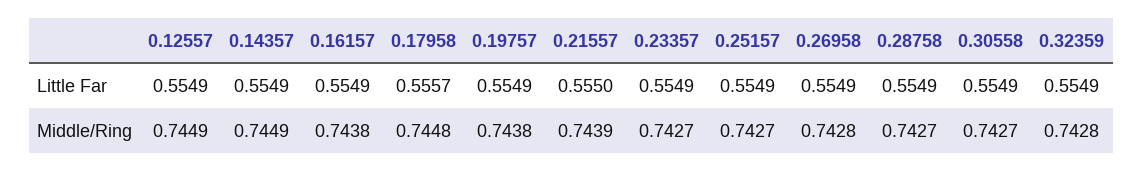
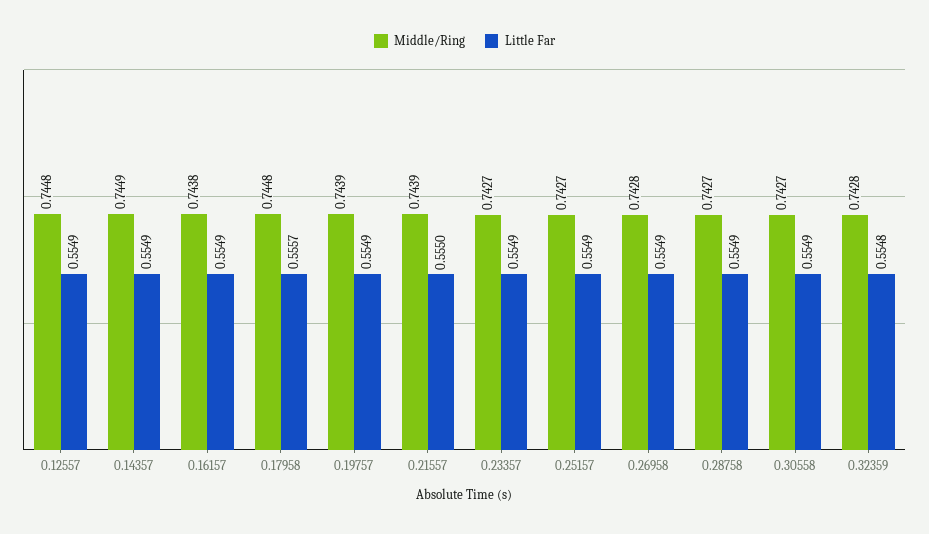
  {
    "Little Far": {
      "0.12557": 0.5549,
      "0.14357": 0.5549,
      "0.16157": 0.5549,
      "0.17958": 0.5557,
      "0.19757": 0.5549,
      "0.21557": 0.555,
      "0.23357": 0.5549,
      "0.25157": 0.5549,
      "0.26958": 0.5549,
      "0.28758": 0.5549,
      "0.30558": 0.5549,
-     "0.32359": 0.5549
+     "0.32359": 0.5548
    },
    "Middle/Ring": {
-     "0.12557": 0.7449,
+     "0.12557": 0.7448,
      "0.14357": 0.7449,
      "0.16157": 0.7438,
      "0.17958": 0.7448,
-     "0.19757": 0.7438,
+     "0.19757": 0.7439,
      "0.21557": 0.7439,
      "0.23357": 0.7427,
      "0.25157": 0.7427,
      "0.26958": 0.7428,
      "0.28758": 0.7427,
      "0.30558": 0.7427,
      "0.32359": 0.7428
    }
  }

